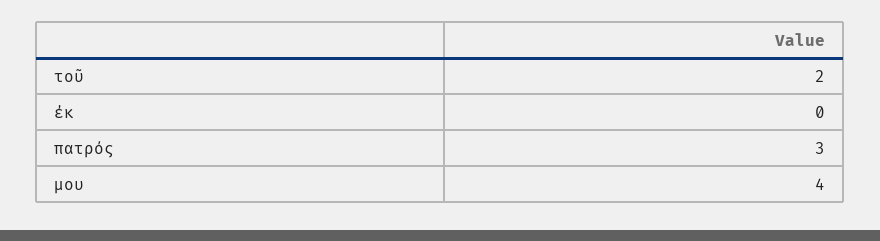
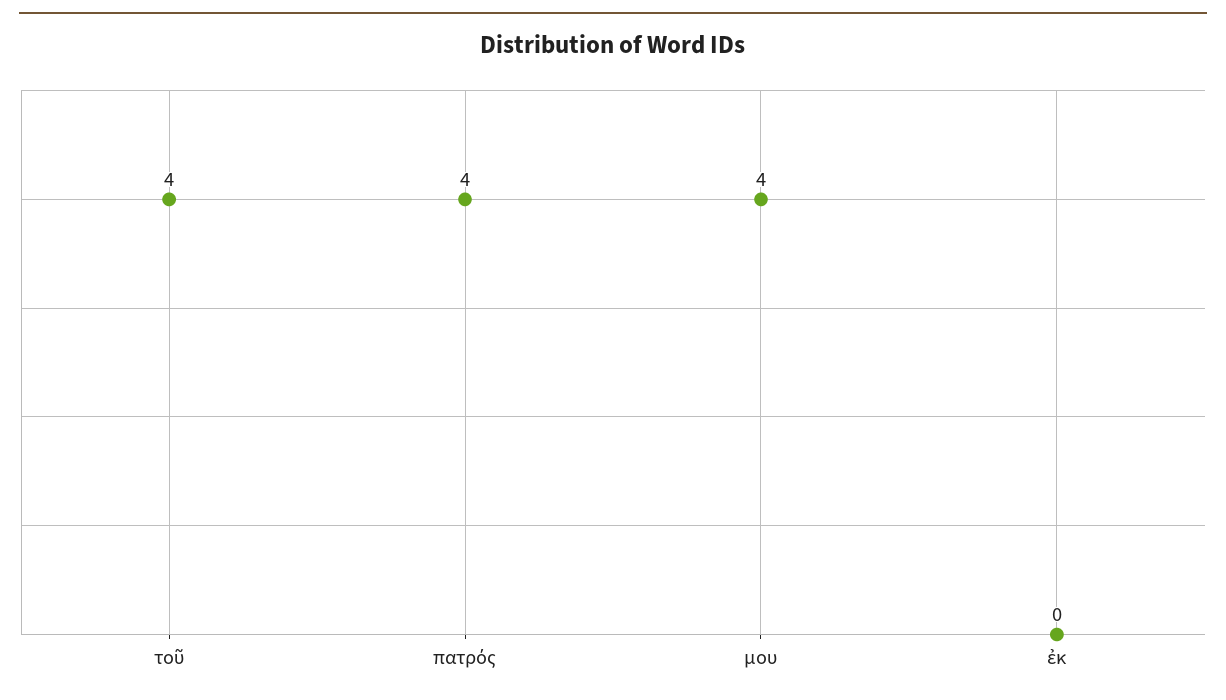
  {
-   "τοῦ": 2,
+   "τοῦ": 4,
    "ἐκ": 0,
-   "πατρός": 3,
+   "πατρός": 4,
    "μου": 4
  }

